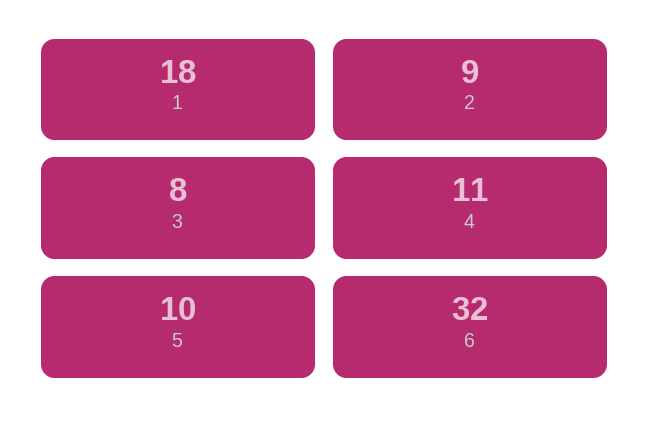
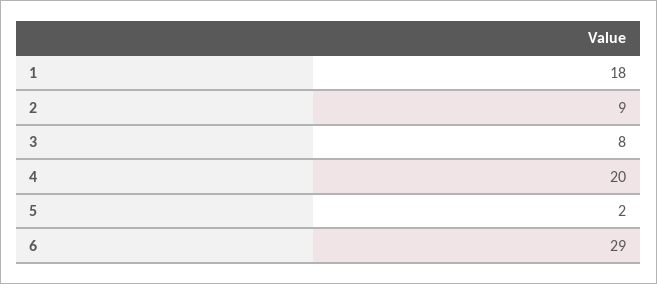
  {
    "1": 18,
    "2": 9,
    "3": 8,
-   "4": 11,
+   "4": 20,
-   "5": 10,
+   "5": 2,
-   "6": 32
+   "6": 29
  }

